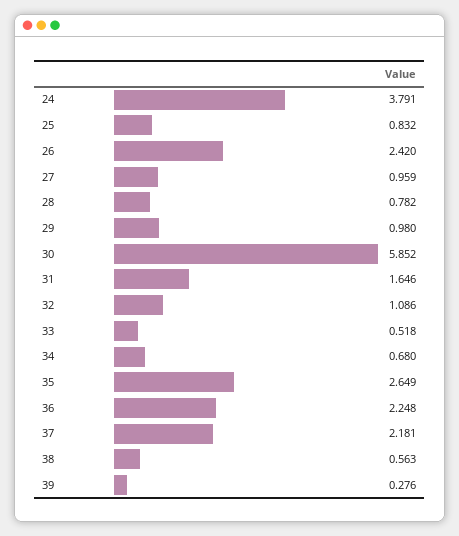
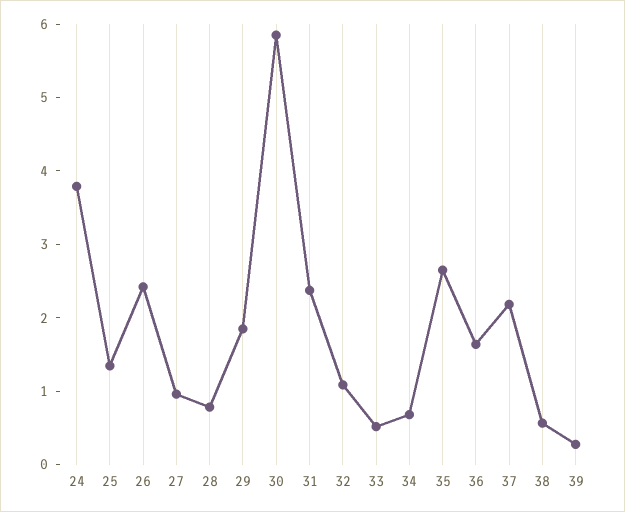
  {
    "24": 3.791,
-   "25": 0.832,
+   "25": 1.4,
    "26": 2.42,
    "27": 0.959,
    "28": 0.782,
-   "29": 0.98,
+   "29": 1.8,
    "30": 5.852,
-   "31": 1.646,
+   "31": 2.4,
    "32": 1.086,
    "33": 0.518,
    "34": 0.68,
    "35": 2.649,
-   "36": 2.248,
+   "36": 1.6,
    "37": 2.181,
    "38": 0.563,
    "39": 0.276
  }

